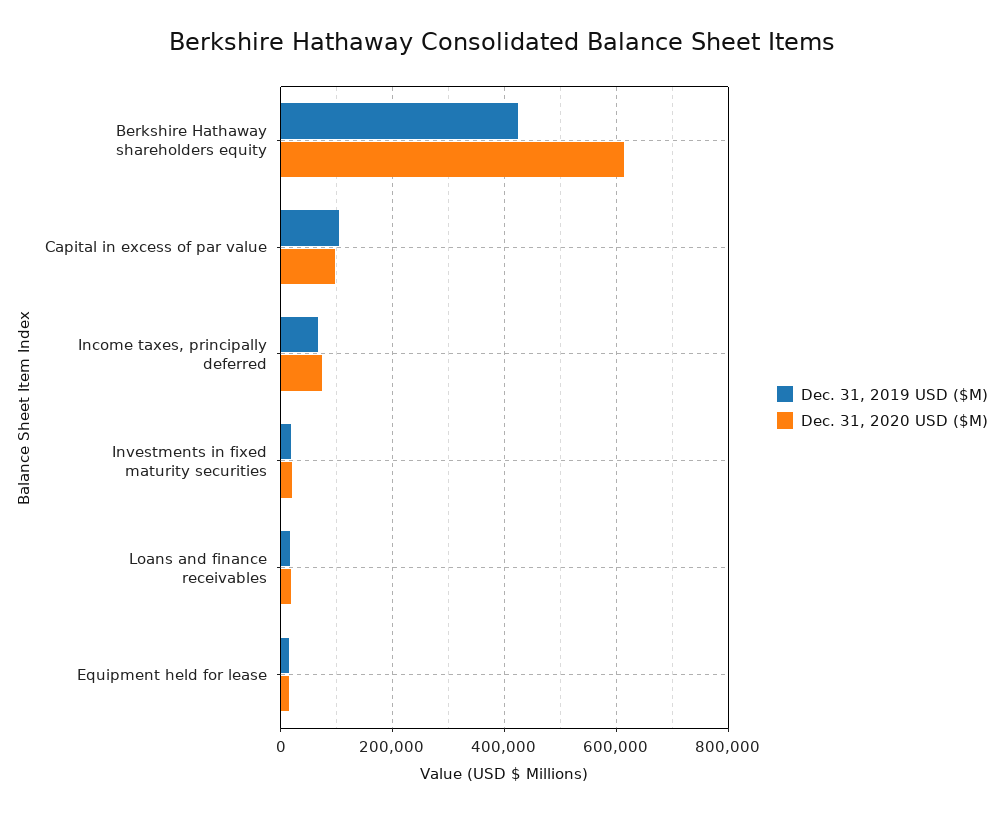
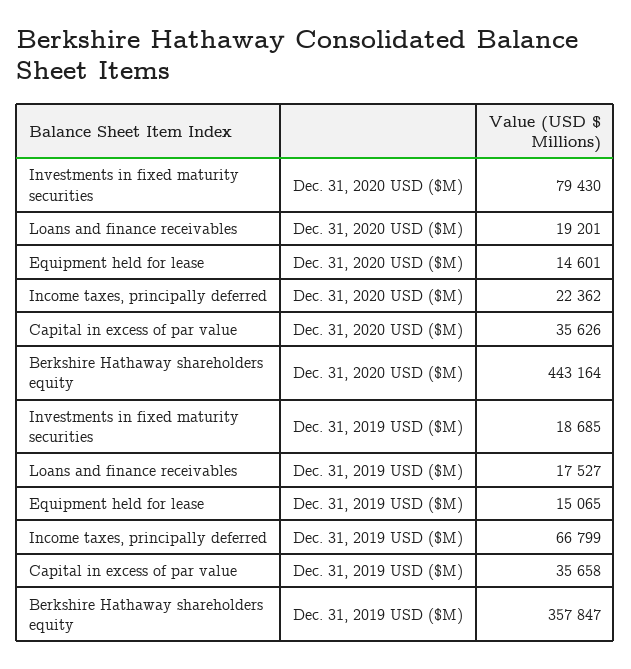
  {
    "Dec. 31, 2019 USD ($M)": {
-     "Berkshire Hathaway shareholders equity": 420000,
+     "Berkshire Hathaway shareholders equity": 357847,
-     "Capital in excess of par value": 100000,
+     "Capital in excess of par value": 35658,
      "Income taxes, principally deferred": 66799,
      "Investments in fixed maturity securities": 18685,
      "Loans and finance receivables": 17527,
      "Equipment held for lease": 15065
    },
    "Dec. 31, 2020 USD ($M)": {
-     "Berkshire Hathaway shareholders equity": 620000,
+     "Berkshire Hathaway shareholders equity": 443164,
-     "Capital in excess of par value": 100000,
+     "Capital in excess of par value": 35626,
-     "Income taxes, principally deferred": 80000,
+     "Income taxes, principally deferred": 22362,
-     "Investments in fixed maturity securities": 20000,
+     "Investments in fixed maturity securities": 79430,
      "Loans and finance receivables": 19201,
      "Equipment held for lease": 14601
    }
  }

